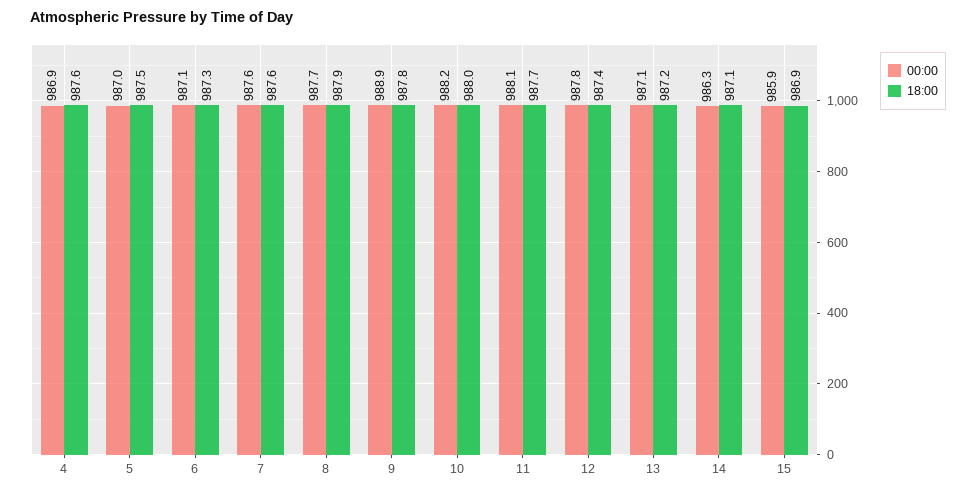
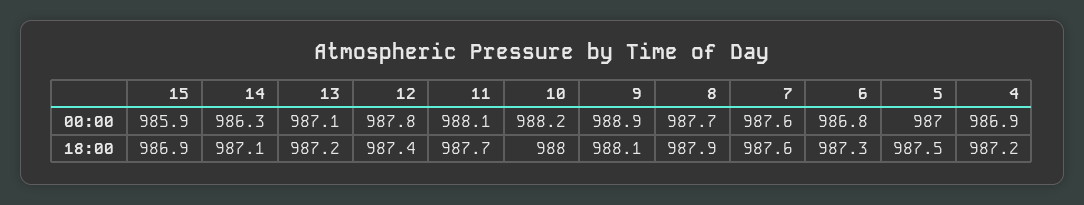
  {
    "00:00": {
      "4": 986.9,
      "5": 987,
-     "6": 987.1,
+     "6": 986.8,
      "7": 987.6,
      "8": 987.7,
      "9": 988.9,
      "10": 988.2,
      "11": 988.1,
      "12": 987.8,
      "13": 987.1,
      "14": 986.3,
      "15": 985.9
    },
    "18:00": {
-     "4": 987.6,
+     "4": 987.2,
      "5": 987.5,
      "6": 987.3,
      "7": 987.6,
      "8": 987.9,
-     "9": 987.8,
+     "9": 988.1,
      "10": 988,
      "11": 987.7,
      "12": 987.4,
      "13": 987.2,
      "14": 987.1,
      "15": 986.9
    }
  }

